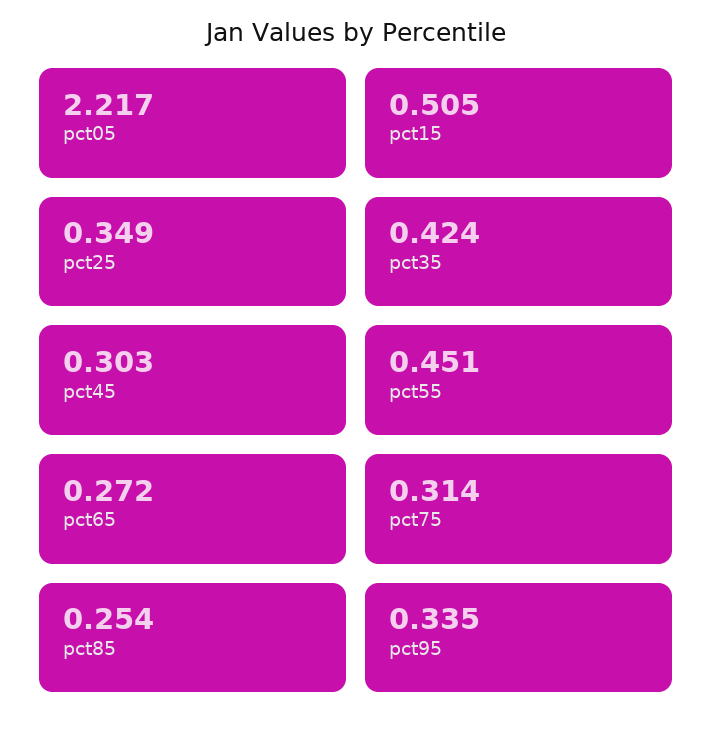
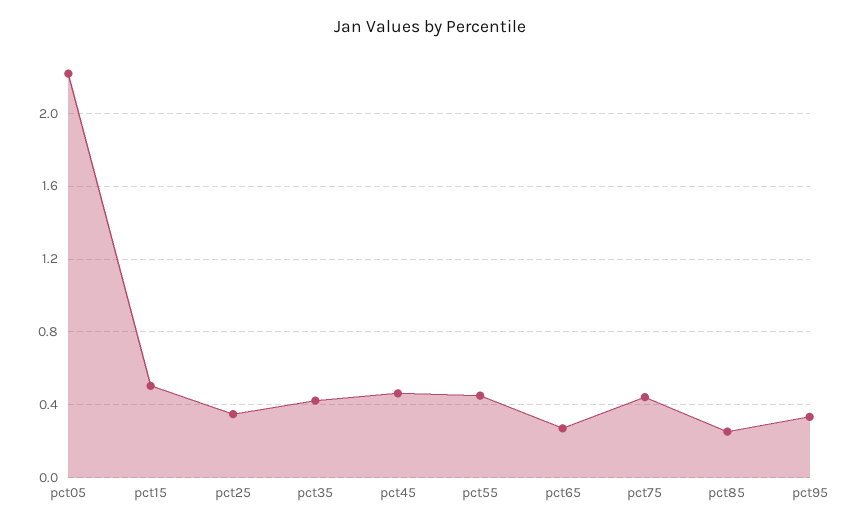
  {
    "pct05": 2.217,
    "pct15": 0.505,
    "pct25": 0.349,
    "pct35": 0.424,
-   "pct45": 0.303,
+   "pct45": 0.45,
    "pct55": 0.451,
    "pct65": 0.272,
-   "pct75": 0.314,
+   "pct75": 0.45,
    "pct85": 0.254,
    "pct95": 0.335
  }

